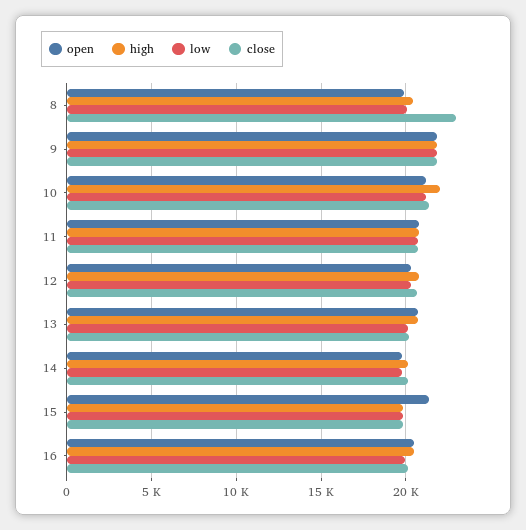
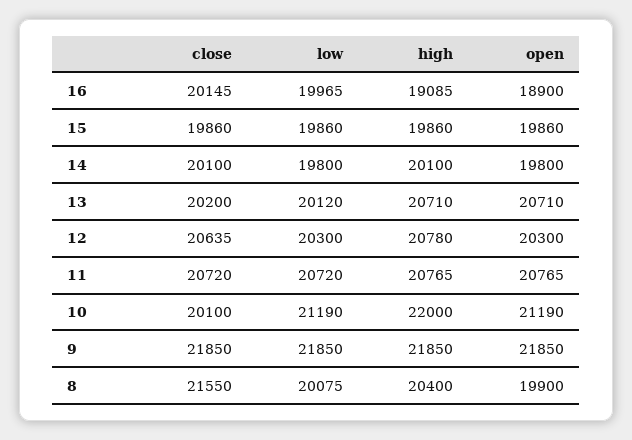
  {
    "open": {
      "8": 19900,
      "9": 21850,
      "10": 21190,
      "11": 20765,
      "12": 20300,
      "13": 20710,
      "14": 19800,
-     "15": 21500,
+     "15": 19860,
-     "16": 20500
+     "16": 18900
    },
    "high": {
      "8": 20400,
      "9": 21850,
      "10": 22000,
      "11": 20765,
      "12": 20780,
      "13": 20710,
      "14": 20100,
      "15": 19860,
-     "16": 20500
+     "16": 19085
    },
    "low": {
      "8": 20075,
      "9": 21850,
      "10": 21190,
      "11": 20720,
      "12": 20300,
      "13": 20120,
      "14": 19800,
      "15": 19860,
      "16": 19965
    },
    "close": {
-     "8": 23000,
+     "8": 21550,
      "9": 21850,
-     "10": 21500,
+     "10": 20100,
      "11": 20720,
      "12": 20635,
      "13": 20200,
      "14": 20100,
      "15": 19860,
      "16": 20145
    }
  }

